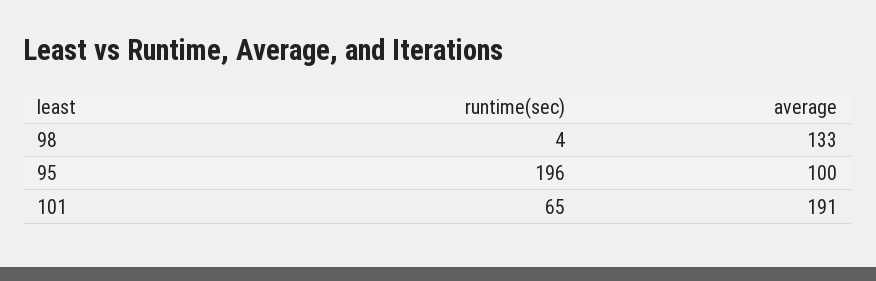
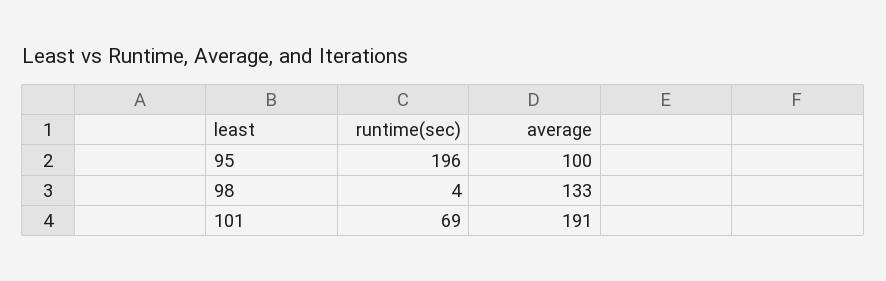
  {
    "runtime(sec)": {
      "98": 4,
      "95": 196,
-     "101": 65
+     "101": 69
    },
    "average": {
      "98": 133,
      "95": 100,
      "101": 191
    }
  }

